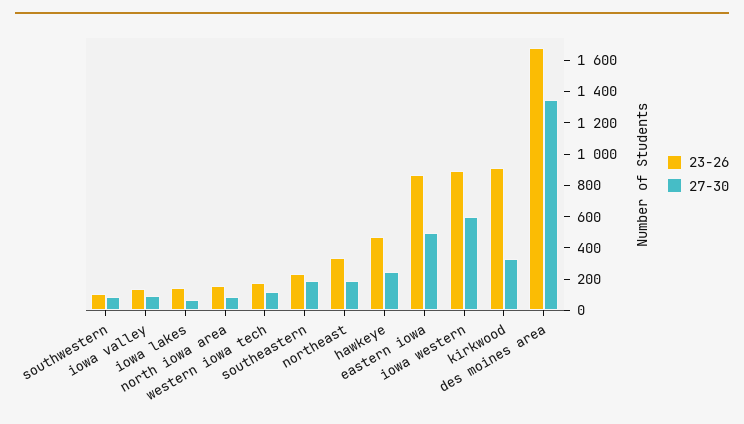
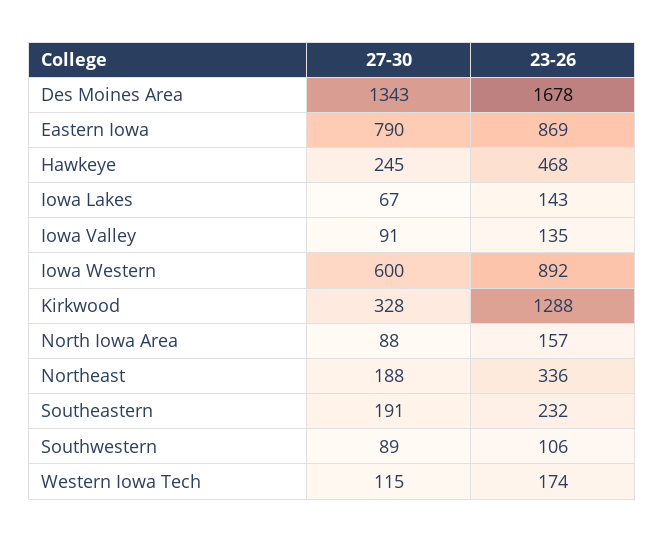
  {
    "23-26": {
      "southwestern": 106,
      "iowa valley": 135,
      "iowa lakes": 143,
      "north iowa area": 157,
      "western iowa tech": 174,
      "southeastern": 232,
      "northeast": 336,
      "hawkeye": 468,
      "eastern iowa": 869,
      "iowa western": 892,
-     "kirkwood": 900,
+     "kirkwood": 1288,
      "des moines area": 1678
    },
    "27-30": {
      "southwestern": 89,
      "iowa valley": 91,
      "iowa lakes": 67,
      "north iowa area": 88,
      "western iowa tech": 115,
      "southeastern": 191,
      "northeast": 188,
      "hawkeye": 245,
-     "eastern iowa": 500,
+     "eastern iowa": 790,
      "iowa western": 600,
      "kirkwood": 328,
      "des moines area": 1343
    }
  }

